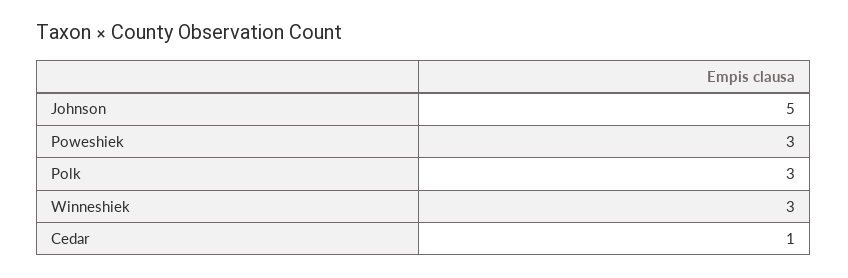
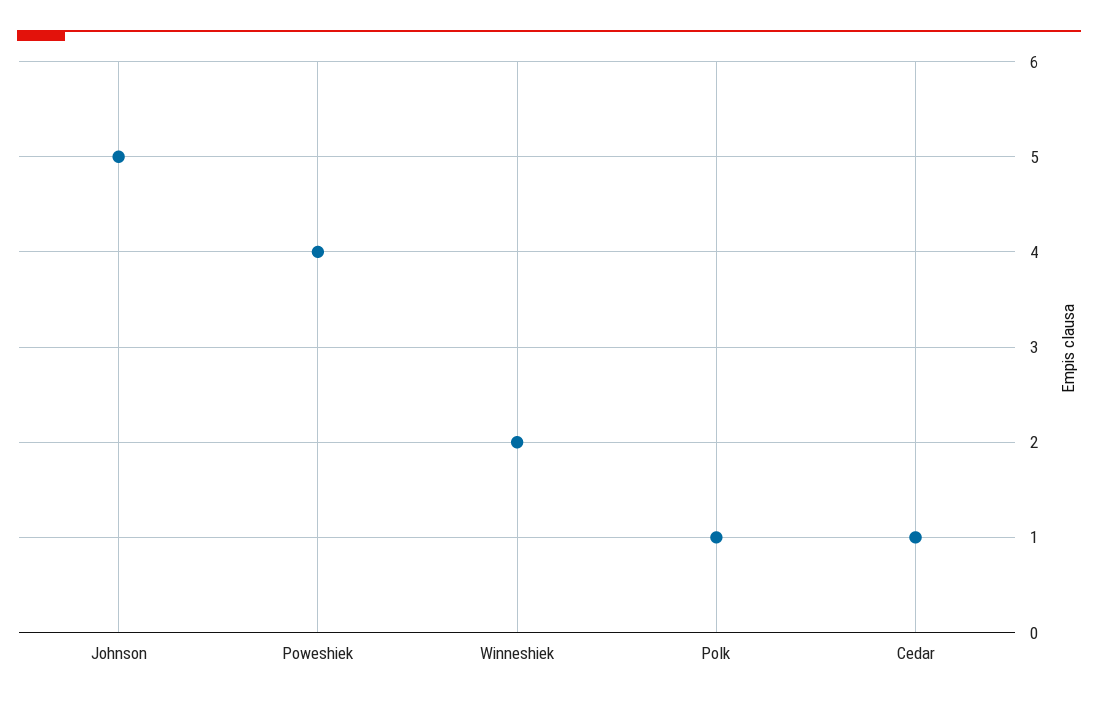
  {
    "Johnson": 5,
-   "Poweshiek": 3,
+   "Poweshiek": 4,
-   "Polk": 3,
+   "Polk": 1,
-   "Winneshiek": 3,
+   "Winneshiek": 2,
    "Cedar": 1
  }

